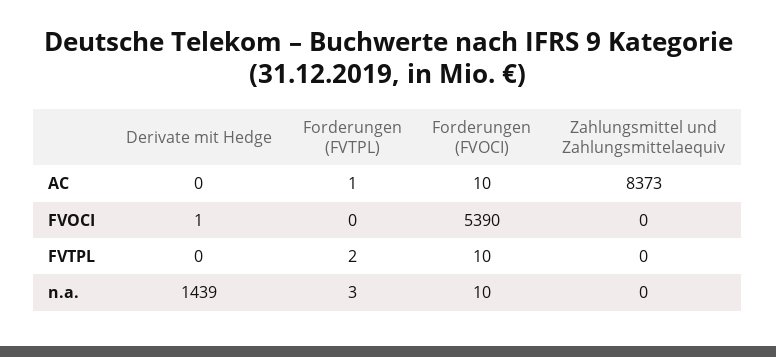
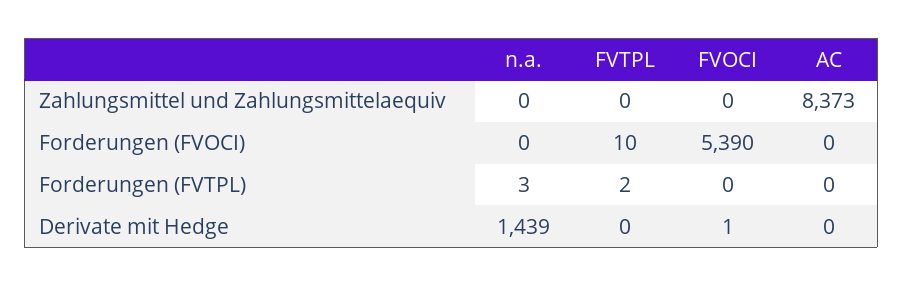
  {
    "Derivate mit Hedge": {
      "AC": 0,
      "FVOCI": 1,
      "FVTPL": 0,
      "n.a.": 1439
    },
    "Forderungen (FVTPL)": {
-     "AC": 1,
+     "AC": 0,
      "FVOCI": 0,
      "FVTPL": 2,
      "n.a.": 3
    },
    "Forderungen (FVOCI)": {
-     "AC": 10,
+     "AC": 0,
      "FVOCI": 5390,
      "FVTPL": 10,
-     "n.a.": 10
+     "n.a.": 0
    },
    "Zahlungsmittel und Zahlungsmittelaequiv": {
      "AC": 8373,
      "FVOCI": 0,
      "FVTPL": 0,
      "n.a.": 0
    }
  }

